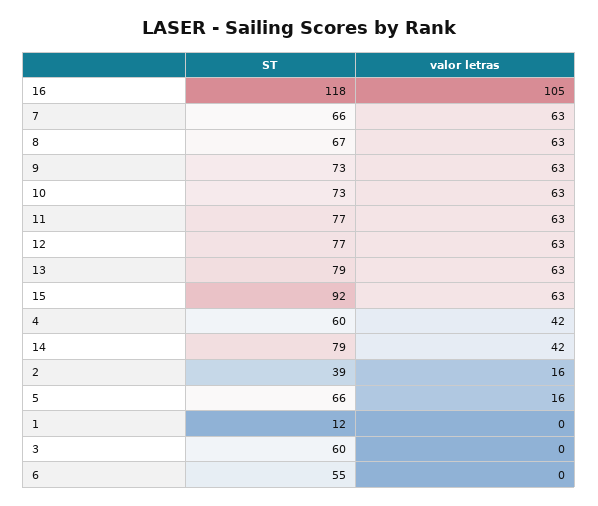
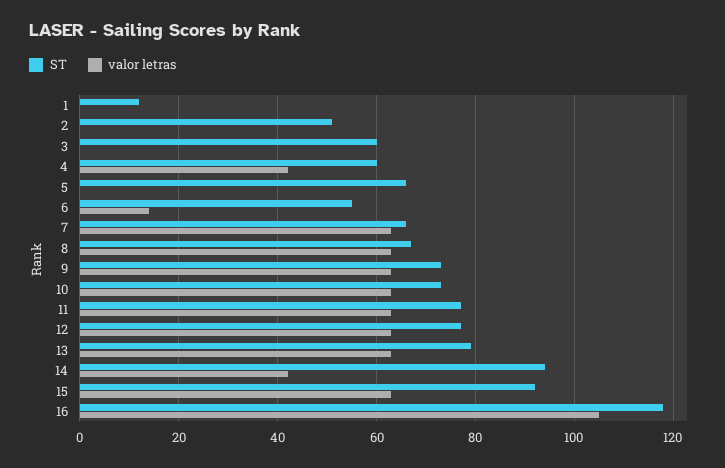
  {
    "ST": {
      "16": 118,
      "7": 66,
      "8": 67,
      "9": 73,
      "10": 73,
      "11": 77,
      "12": 77,
      "13": 79,
      "15": 92,
      "4": 60,
-     "14": 79,
+     "14": 95,
-     "2": 39,
+     "2": 50,
      "5": 66,
      "1": 12,
      "3": 60,
      "6": 55
    },
    "valor letras": {
      "16": 105,
      "7": 63,
      "8": 63,
      "9": 63,
      "10": 63,
      "11": 63,
      "12": 63,
      "13": 63,
      "15": 63,
      "4": 42,
      "14": 42,
-     "2": 16,
+     "2": 0,
-     "5": 16,
+     "5": 0,
      "1": 0,
      "3": 0,
-     "6": 0
+     "6": 15
    }
  }

